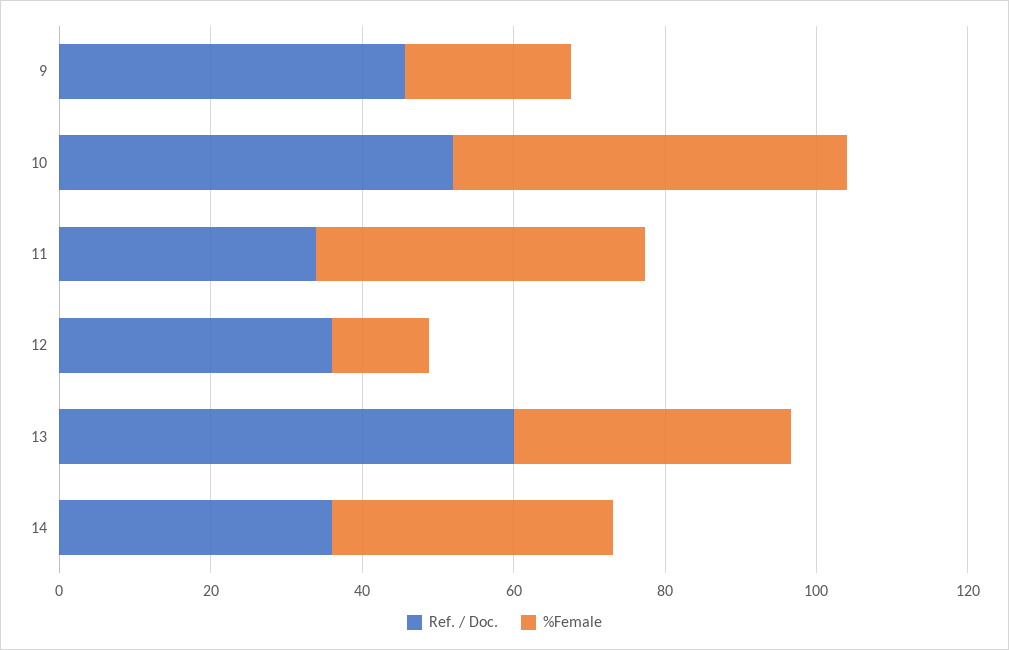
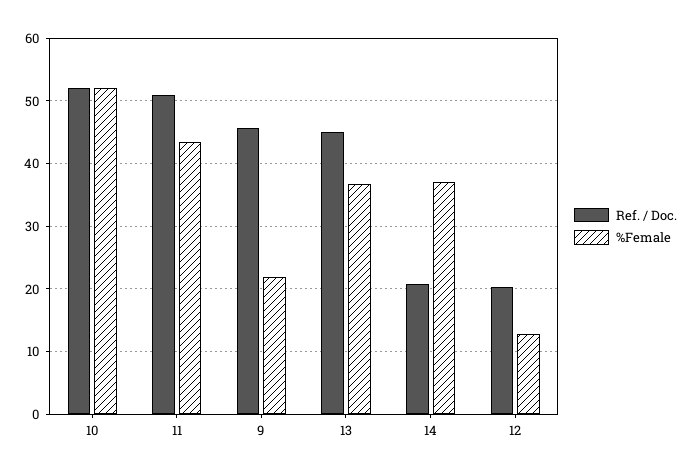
  {
    "Ref. / Doc.": {
      "9": 46,
      "10": 52,
-     "11": 35,
+     "11": 51,
-     "12": 35,
+     "12": 20,
-     "13": 60,
+     "13": 45,
-     "14": 35
+     "14": 21
    },
    "%Female": {
      "9": 22,
      "10": 52,
      "11": 43,
      "12": 13,
      "13": 37,
      "14": 37
    }
  }

